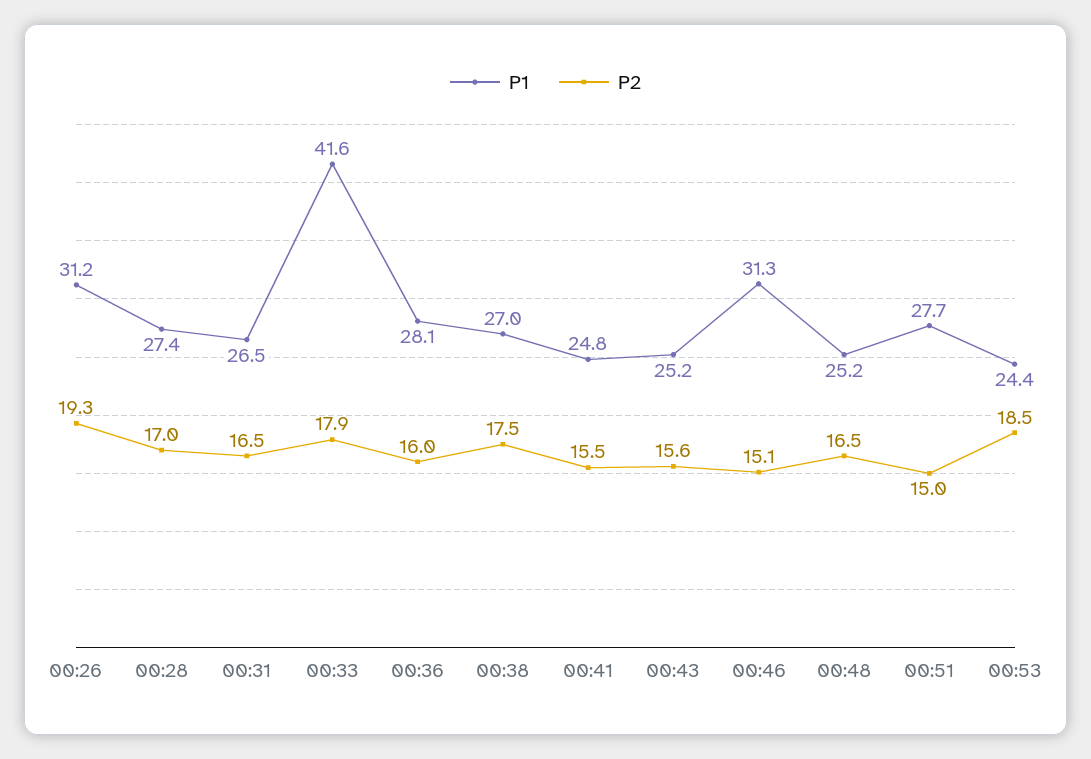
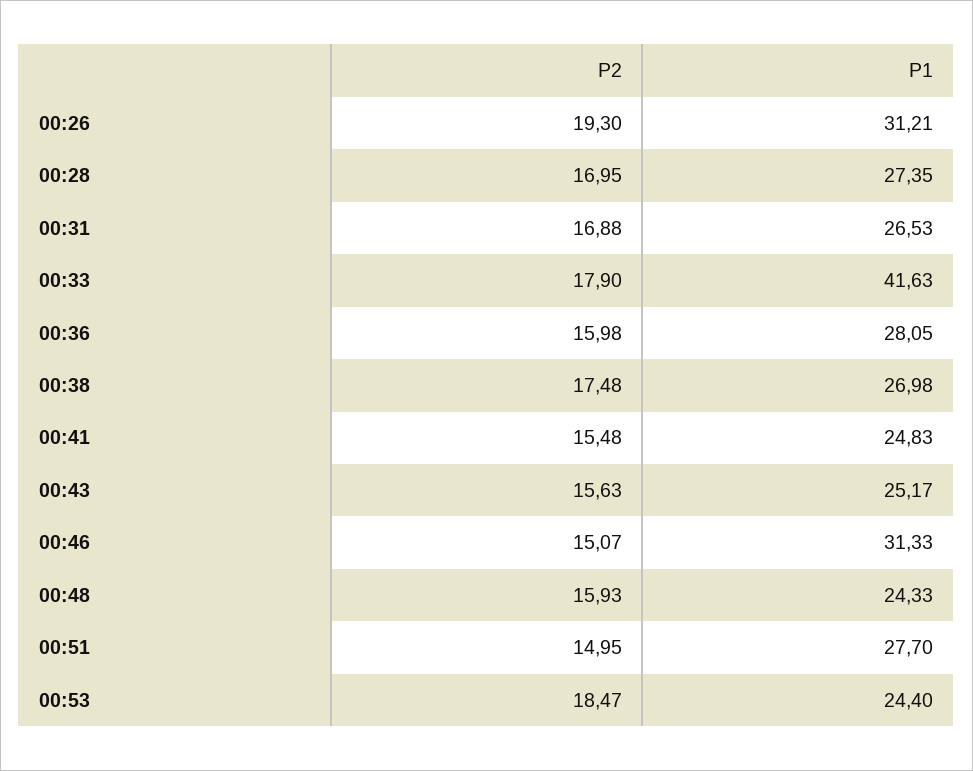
  {
    "P1": {
      "00:26": 31.21,
      "00:28": 27.35,
      "00:31": 26.53,
      "00:33": 41.63,
      "00:36": 28.05,
      "00:38": 26.98,
      "00:41": 24.83,
      "00:43": 25.17,
      "00:46": 31.33,
-     "00:48": 25.2,
+     "00:48": 24.33,
      "00:51": 27.7,
      "00:53": 24.4
    },
    "P2": {
      "00:26": 19.3,
      "00:28": 16.95,
-     "00:31": 16.5,
+     "00:31": 16.88,
      "00:33": 17.9,
      "00:36": 15.98,
      "00:38": 17.48,
      "00:41": 15.48,
      "00:43": 15.63,
      "00:46": 15.07,
-     "00:48": 16.5,
+     "00:48": 15.93,
      "00:51": 14.95,
      "00:53": 18.47
    }
  }

